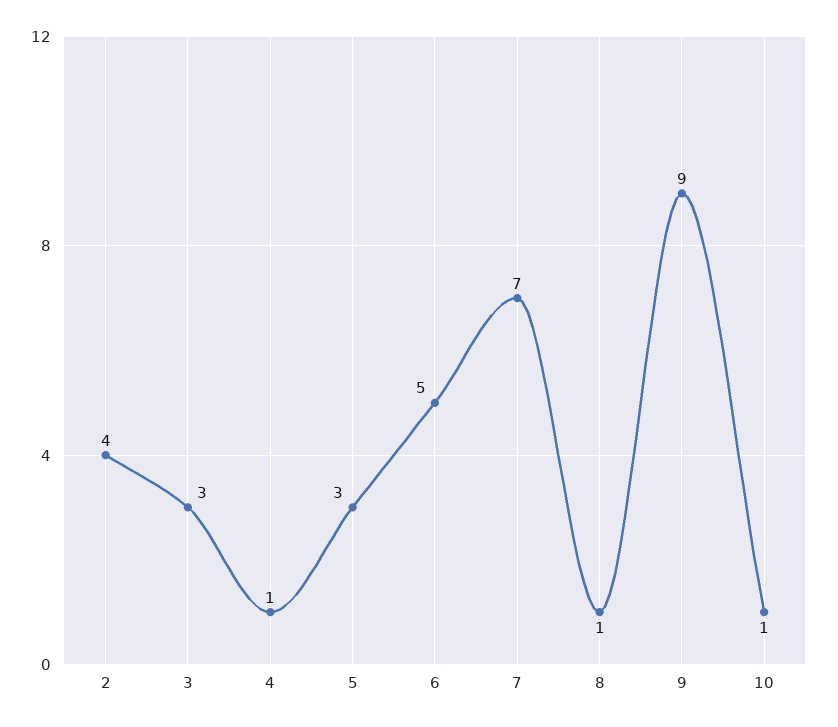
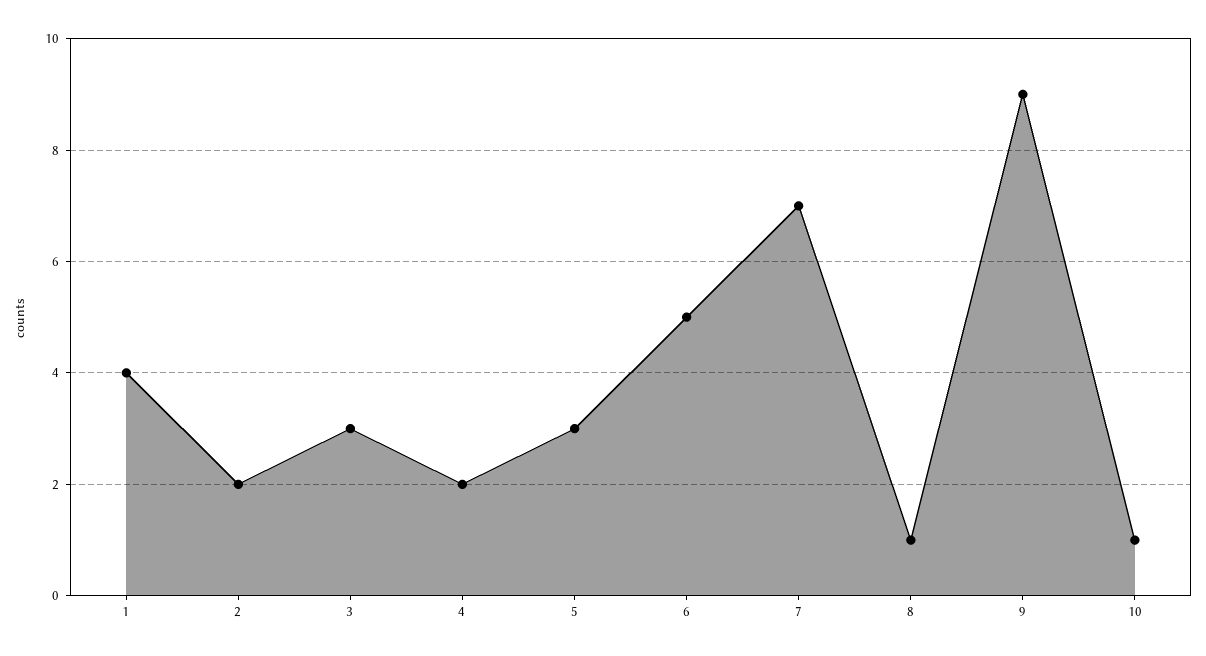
  {
-   "2": 4,
+   "2": 2,
    "3": 3,
-   "4": 1,
+   "4": 2,
    "5": 3,
    "6": 5,
    "7": 7,
    "8": 1,
    "9": 9,
-   "10": 1
+   "10": 1,
+   "1": 4
  }

